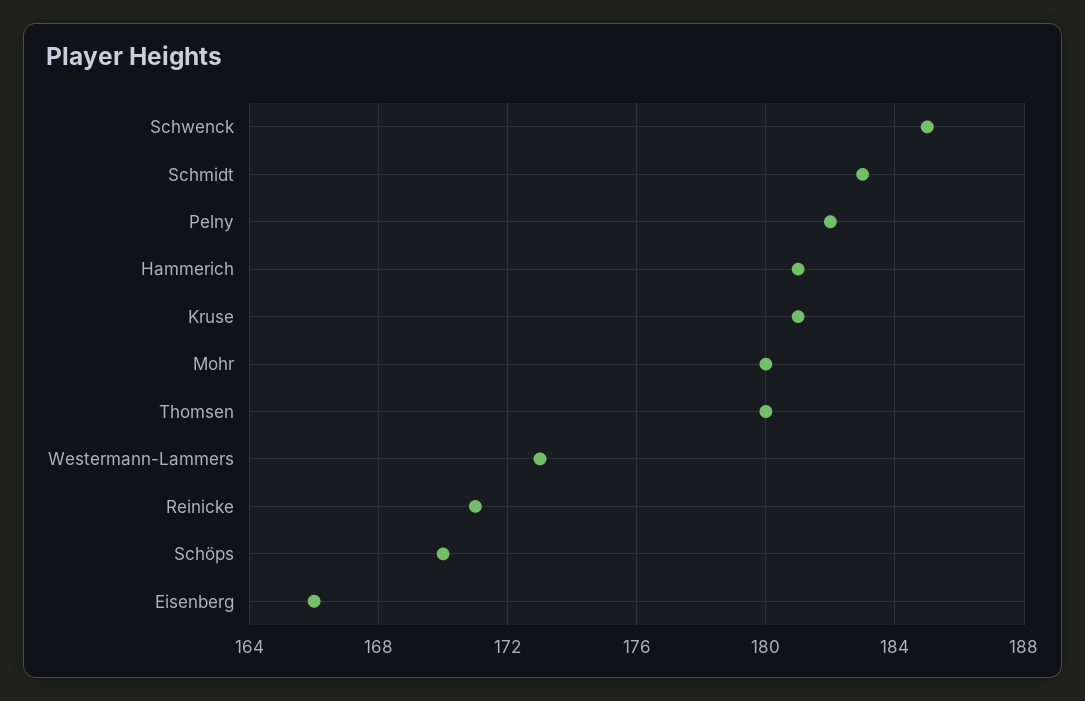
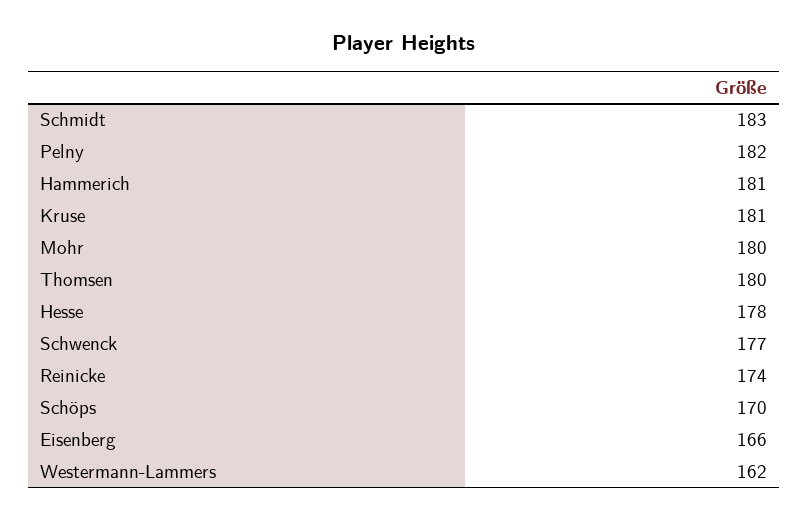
  {
-   "Schwenck": 185,
+   "Schwenck": 177,
    "Schmidt": 183,
    "Pelny": 182,
    "Hammerich": 181,
    "Kruse": 181,
    "Mohr": 180,
    "Thomsen": 180,
-   "Westermann-Lammers": 173,
+   "Westermann-Lammers": 162,
-   "Reinicke": 171,
+   "Reinicke": 174,
    "Schöps": 170,
-   "Eisenberg": 166
+   "Eisenberg": 166,
+   "Hesse": 178
  }

